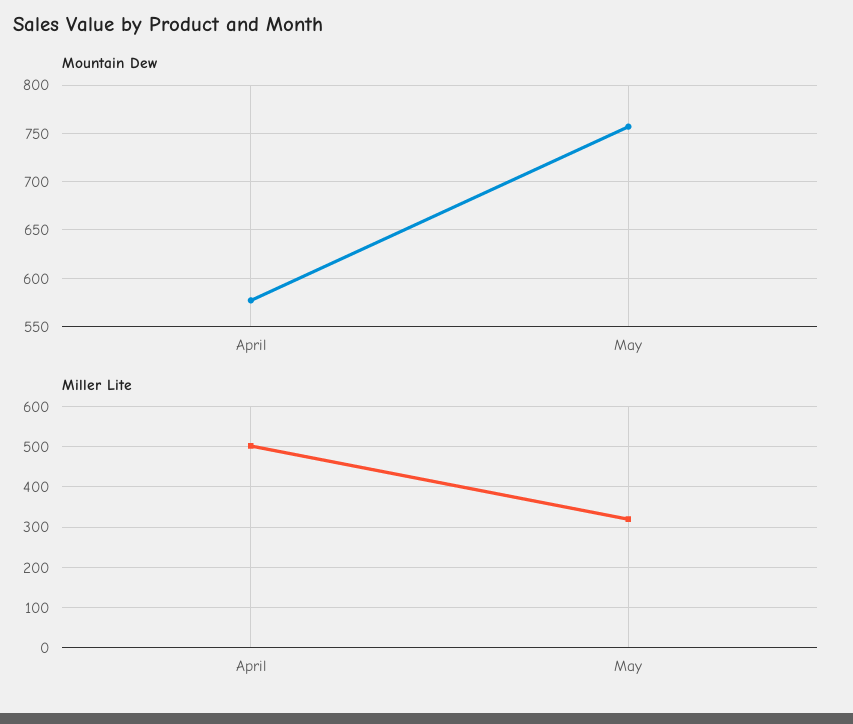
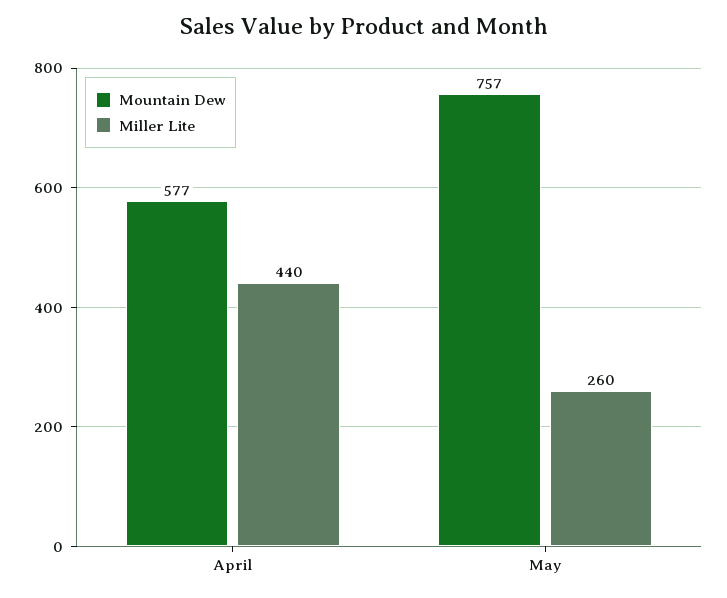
  {
    "Mountain Dew": {
      "April": 577,
      "May": 757
    },
    "Miller Lite": {
-     "April": 500,
+     "April": 440,
-     "May": 320
+     "May": 260
    }
  }

